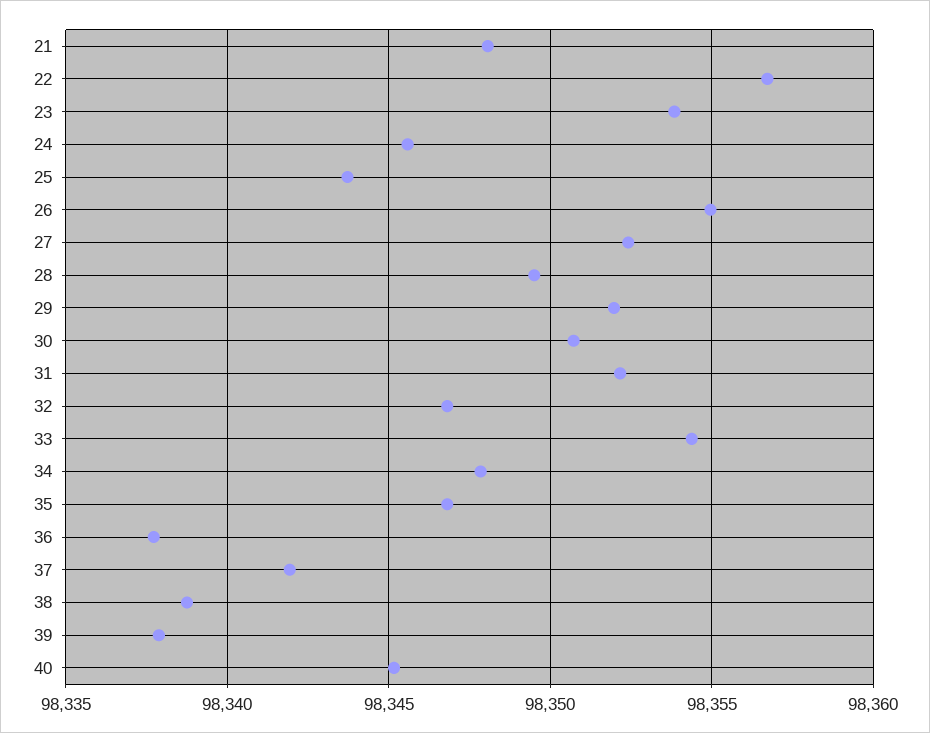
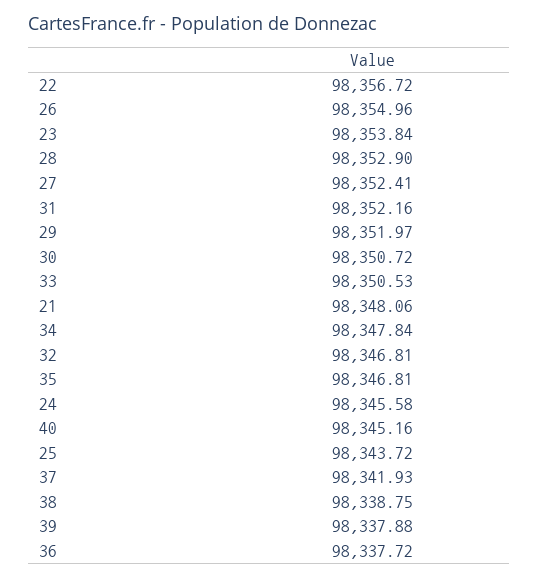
  {
    "21": 98348.06,
    "22": 98356.72,
    "23": 98353.84,
    "24": 98345.58,
    "25": 98343.72,
    "26": 98354.96,
    "27": 98352.41,
-   "28": 98349.5,
+   "28": 98352.9,
    "29": 98351.97,
    "30": 98350.72,
    "31": 98352.16,
    "32": 98346.81,
-   "33": 98354.5,
+   "33": 98350.53,
    "34": 98347.84,
    "35": 98346.81,
    "36": 98337.72,
    "37": 98341.93,
    "38": 98338.75,
    "39": 98337.88,
    "40": 98345.16
  }

